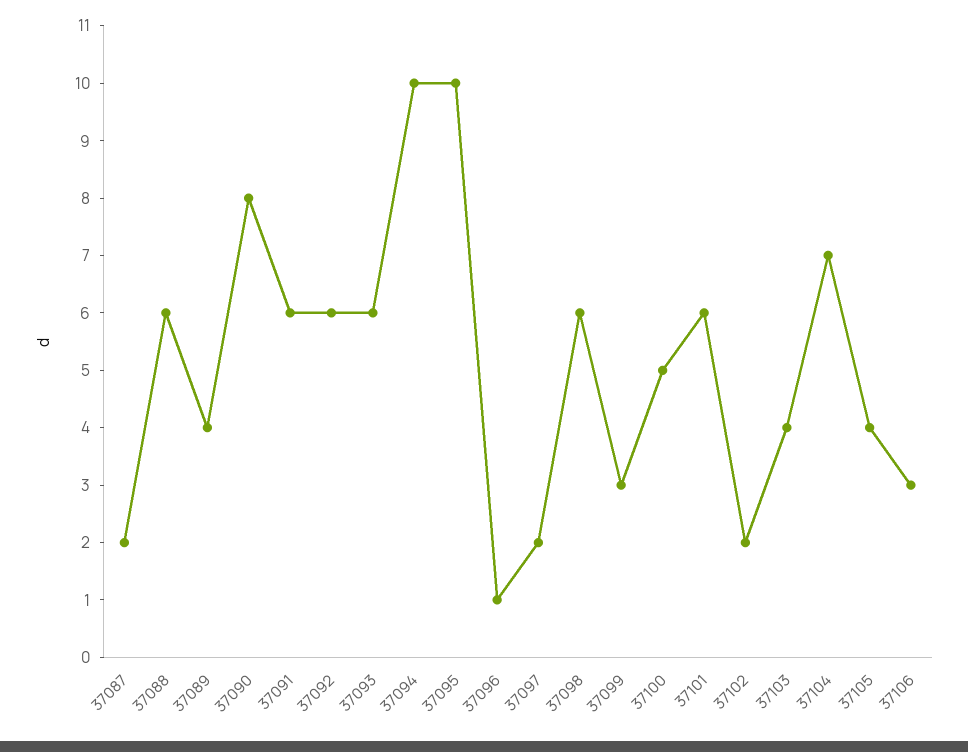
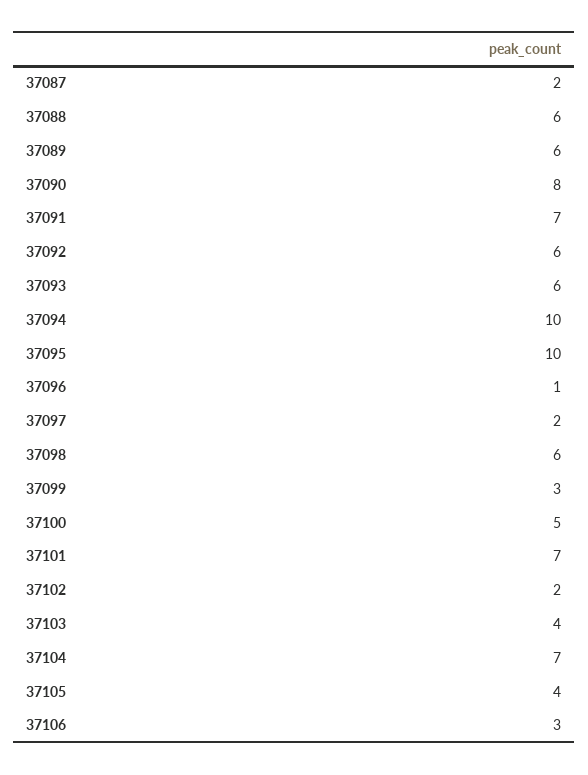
  {
    "37087": 2,
    "37088": 6,
-   "37089": 4,
+   "37089": 6,
    "37090": 8,
-   "37091": 6,
+   "37091": 7,
    "37092": 6,
    "37093": 6,
    "37094": 10,
    "37095": 10,
    "37096": 1,
    "37097": 2,
    "37098": 6,
    "37099": 3,
    "37100": 5,
-   "37101": 6,
+   "37101": 7,
    "37102": 2,
    "37103": 4,
    "37104": 7,
    "37105": 4,
    "37106": 3
  }

